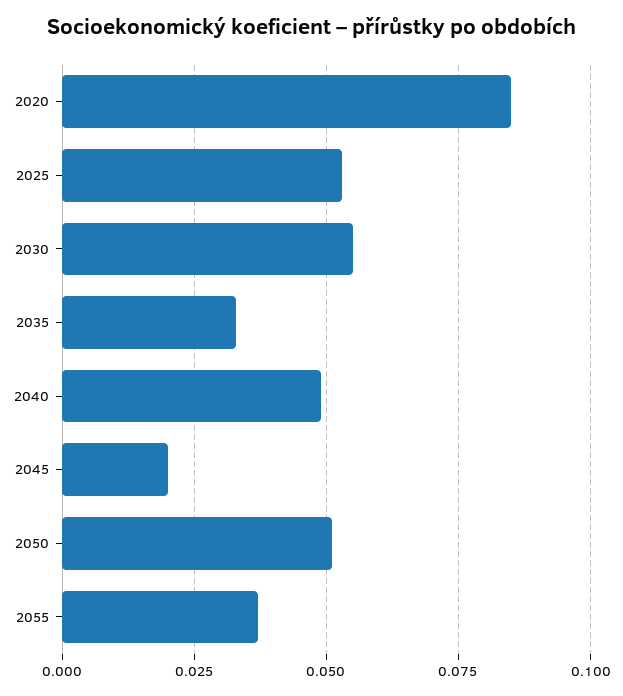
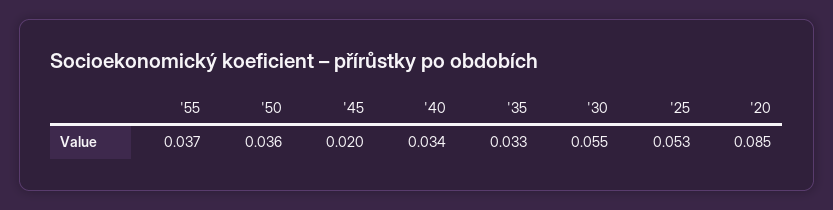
  {
    "2020": 0.085,
    "2025": 0.053,
    "2030": 0.055,
    "2035": 0.033,
-   "2040": 0.05,
+   "2040": 0.034,
    "2045": 0.02,
-   "2050": 0.05,
+   "2050": 0.036,
    "2055": 0.037
  }

